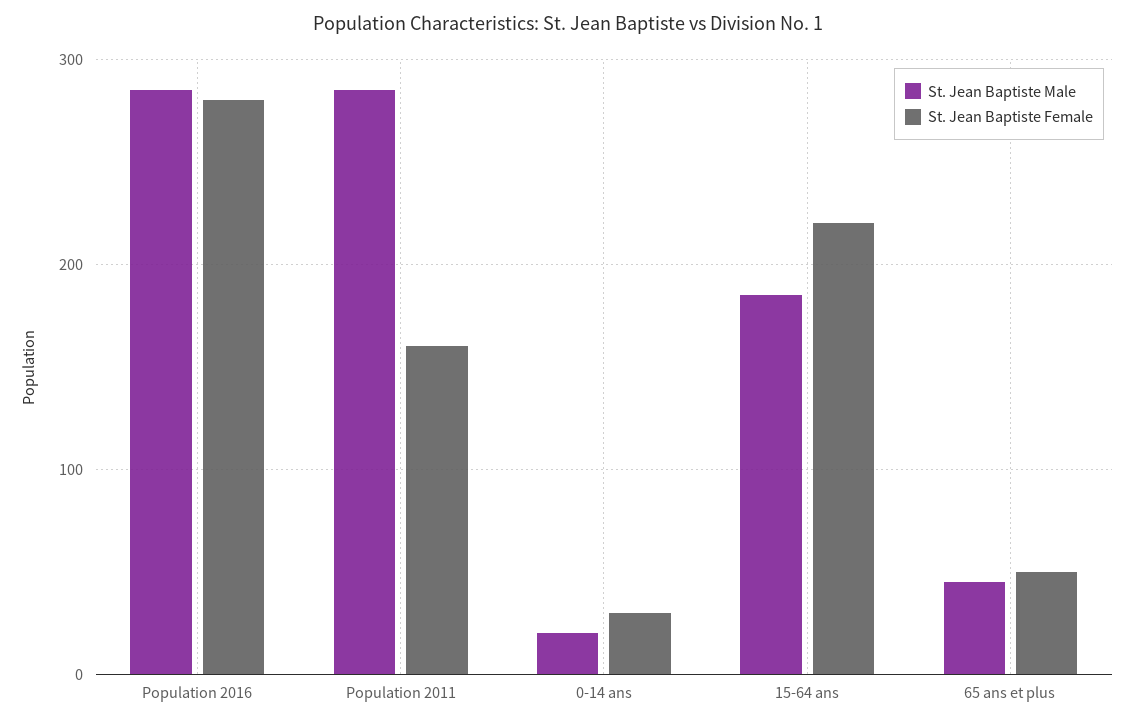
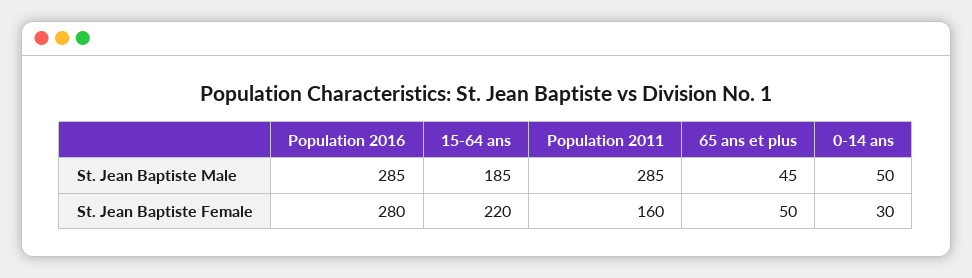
  {
    "St. Jean Baptiste Male": {
      "Population 2016": 285,
      "Population 2011": 285,
-     "0-14 ans": 20,
+     "0-14 ans": 50,
      "15-64 ans": 185,
      "65 ans et plus": 45
    },
    "St. Jean Baptiste Female": {
      "Population 2016": 280,
      "Population 2011": 160,
      "0-14 ans": 30,
      "15-64 ans": 220,
      "65 ans et plus": 50
    }
  }

